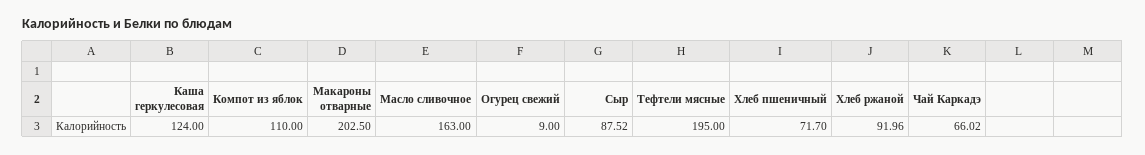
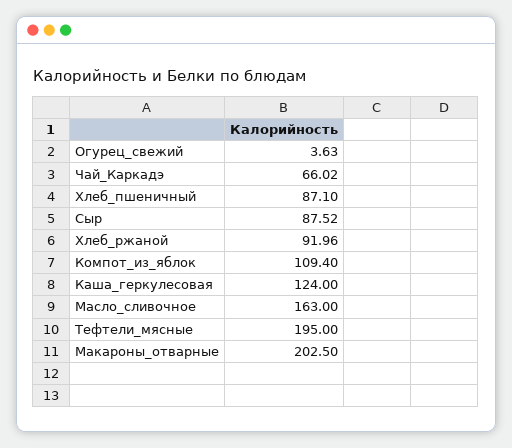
  {
    "Каша геркулесовая": 124,
-   "Компот из яблок": 110,
+   "Компот из яблок": 109.4,
    "Макароны отварные": 202.5,
    "Масло сливочное": 163,
-   "Огурец свежий": 9,
+   "Огурец свежий": 3.63,
    "Сыр": 87.52,
    "Тефтели мясные": 195,
-   "Хлеб пшеничный": 71.7,
+   "Хлеб пшеничный": 87.1,
    "Хлеб ржаной": 91.96,
    "Чай Каркадэ": 66.02
  }

